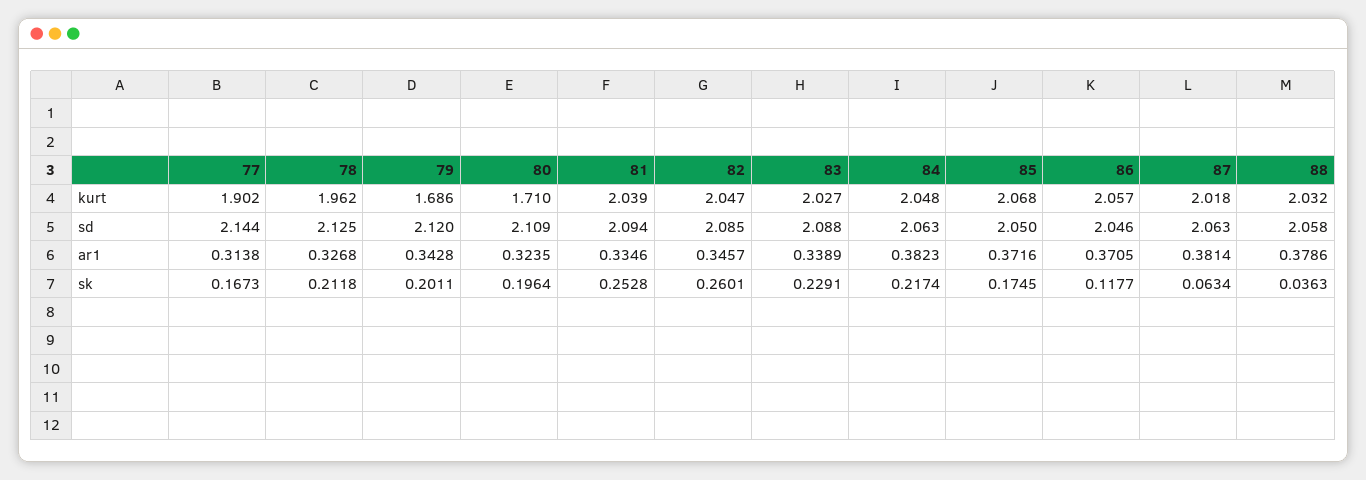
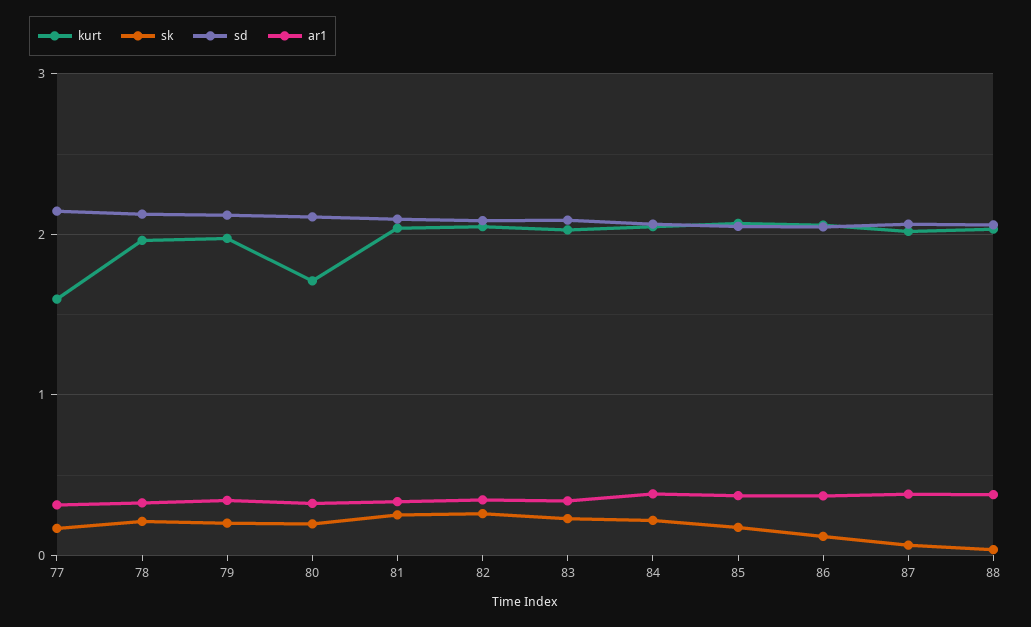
  {
    "kurt": {
-     "77": 1.902,
+     "77": 1.6,
      "78": 1.962,
-     "79": 1.686,
+     "79": 2,
      "80": 1.71,
      "81": 2.039,
      "82": 2.047,
      "83": 2.027,
      "84": 2.048,
      "85": 2.068,
      "86": 2.057,
      "87": 2.018,
      "88": 2.032
    },
    "sd": {
      "77": 2.144,
      "78": 2.125,
      "79": 2.12,
      "80": 2.109,
      "81": 2.094,
      "82": 2.085,
      "83": 2.088,
      "84": 2.063,
      "85": 2.05,
      "86": 2.046,
      "87": 2.063,
      "88": 2.058
    },
    "ar1": {
      "77": 0.3138,
      "78": 0.3268,
      "79": 0.3428,
      "80": 0.3235,
      "81": 0.3346,
      "82": 0.3457,
      "83": 0.3389,
      "84": 0.3823,
      "85": 0.3716,
      "86": 0.3705,
      "87": 0.3814,
      "88": 0.3786
    },
    "sk": {
      "77": 0.1673,
      "78": 0.2118,
      "79": 0.2011,
      "80": 0.1964,
      "81": 0.2528,
      "82": 0.2601,
      "83": 0.2291,
      "84": 0.2174,
      "85": 0.1745,
      "86": 0.1177,
      "87": 0.0634,
      "88": 0.0363
    }
  }

